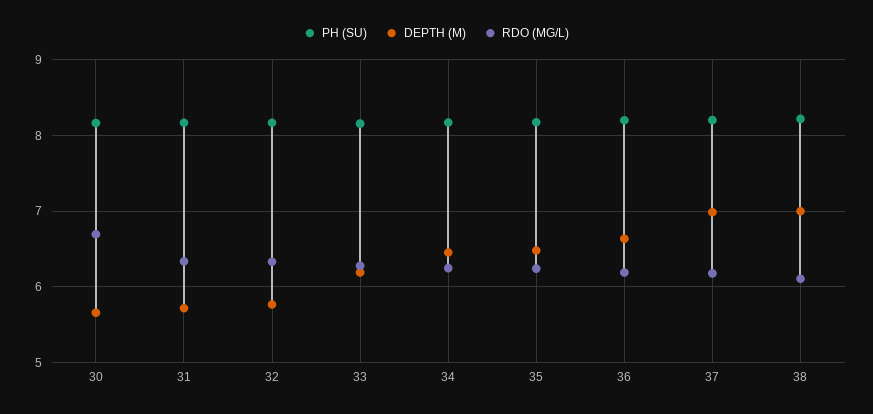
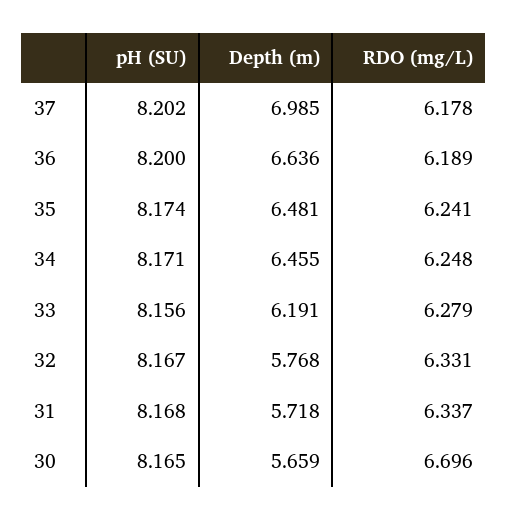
  {
    "PH (SU)": {
      "30": 8.165,
      "31": 8.168,
      "32": 8.167,
      "33": 8.156,
      "34": 8.171,
      "35": 8.174,
      "36": 8.2,
-     "37": 8.202,
+     "37": 8.202
-     "38": 8.2
    },
    "DEPTH (M)": {
      "30": 5.659,
      "31": 5.718,
      "32": 5.768,
      "33": 6.191,
      "34": 6.455,
      "35": 6.481,
      "36": 6.636,
-     "37": 6.985,
+     "37": 6.985
-     "38": 7
    },
    "RDO (MG/L)": {
      "30": 6.696,
      "31": 6.337,
      "32": 6.331,
      "33": 6.279,
      "34": 6.248,
      "35": 6.241,
      "36": 6.189,
-     "37": 6.178,
+     "37": 6.178
-     "38": 6.1
    }
  }

